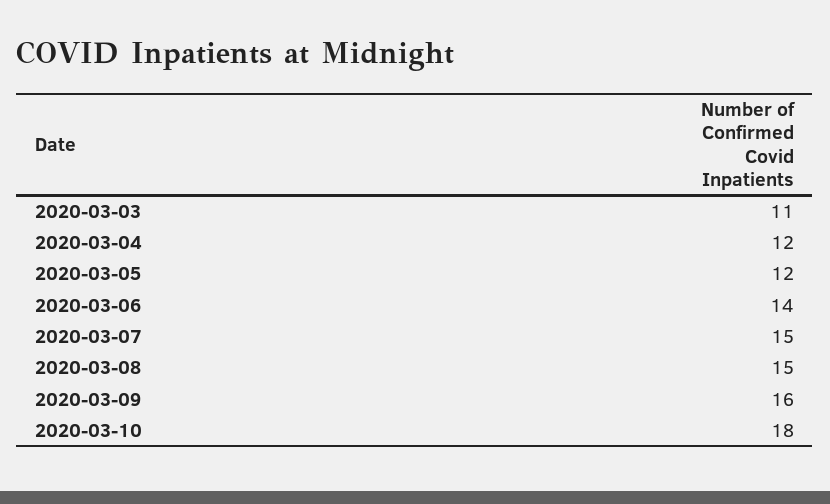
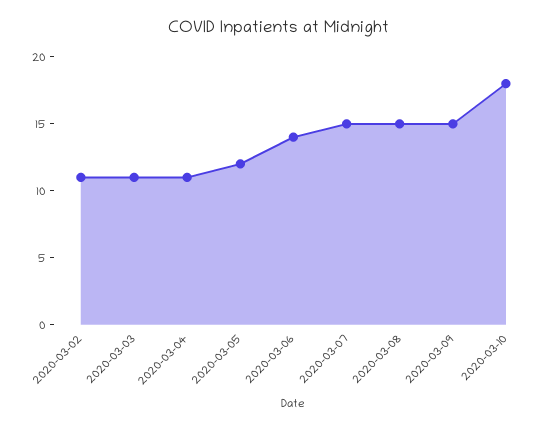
  {
    "2020-03-03": 11,
-   "2020-03-04": 12,
+   "2020-03-04": 11,
    "2020-03-05": 12,
    "2020-03-06": 14,
    "2020-03-07": 15,
    "2020-03-08": 15,
-   "2020-03-09": 16,
+   "2020-03-09": 15,
-   "2020-03-10": 18
+   "2020-03-10": 18,
+   "2020-03-02": 11
  }

